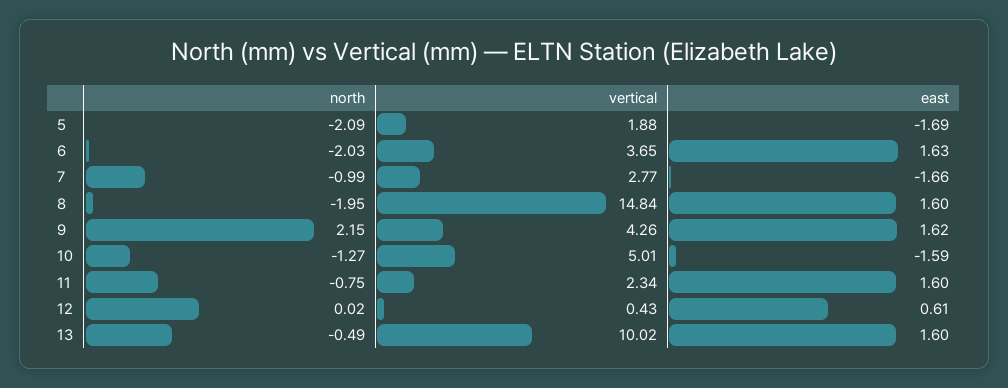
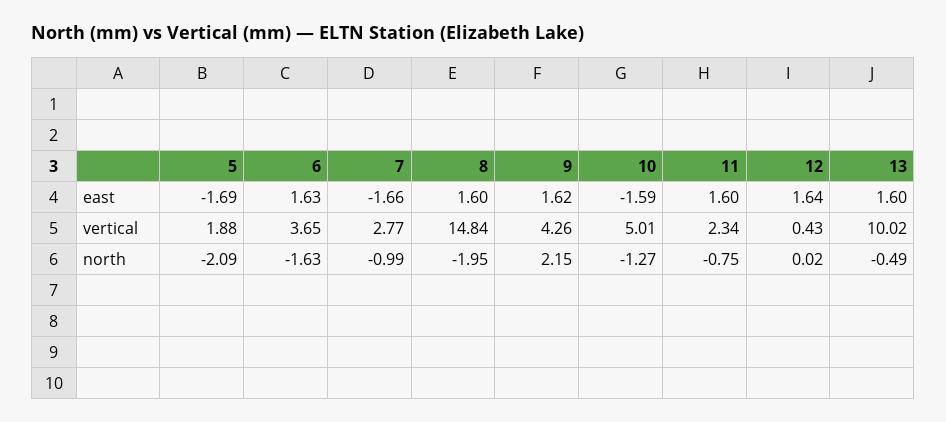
  {
    "north": {
      "5": -2.09,
-     "6": -2.03,
+     "6": -1.63,
      "7": -0.99,
      "8": -1.95,
      "9": 2.15,
      "10": -1.27,
      "11": -0.75,
      "12": 0.02,
      "13": -0.49
    },
    "vertical": {
      "5": 1.88,
      "6": 3.65,
      "7": 2.77,
      "8": 14.84,
      "9": 4.26,
      "10": 5.01,
      "11": 2.34,
      "12": 0.43,
      "13": 10.02
    },
    "east": {
      "5": -1.69,
      "6": 1.63,
      "7": -1.66,
      "8": 1.6,
      "9": 1.62,
      "10": -1.59,
      "11": 1.6,
-     "12": 0.61,
+     "12": 1.64,
      "13": 1.6
    }
  }

